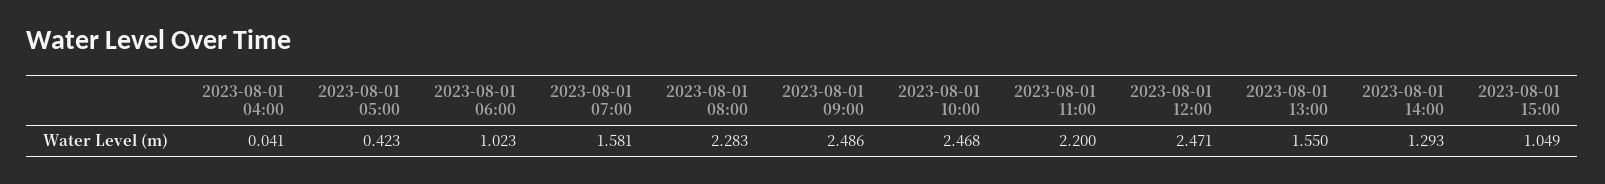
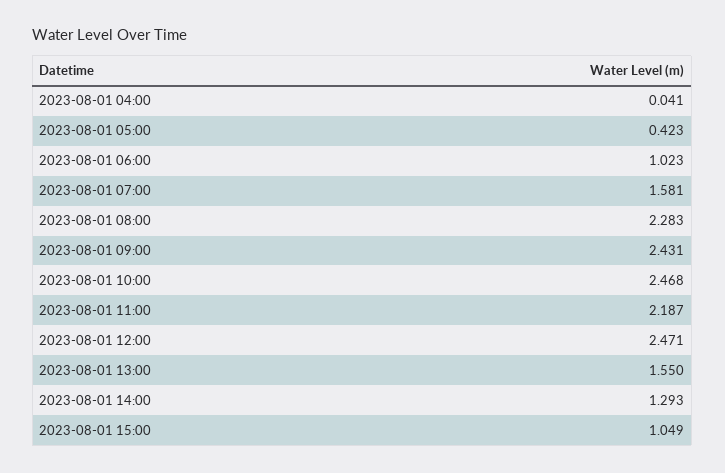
  {
    "2023-08-01 04:00": 0.041,
    "2023-08-01 05:00": 0.423,
    "2023-08-01 06:00": 1.023,
    "2023-08-01 07:00": 1.581,
    "2023-08-01 08:00": 2.283,
-   "2023-08-01 09:00": 2.486,
+   "2023-08-01 09:00": 2.431,
    "2023-08-01 10:00": 2.468,
-   "2023-08-01 11:00": 2.2,
+   "2023-08-01 11:00": 2.187,
    "2023-08-01 12:00": 2.471,
    "2023-08-01 13:00": 1.55,
    "2023-08-01 14:00": 1.293,
    "2023-08-01 15:00": 1.049
  }

